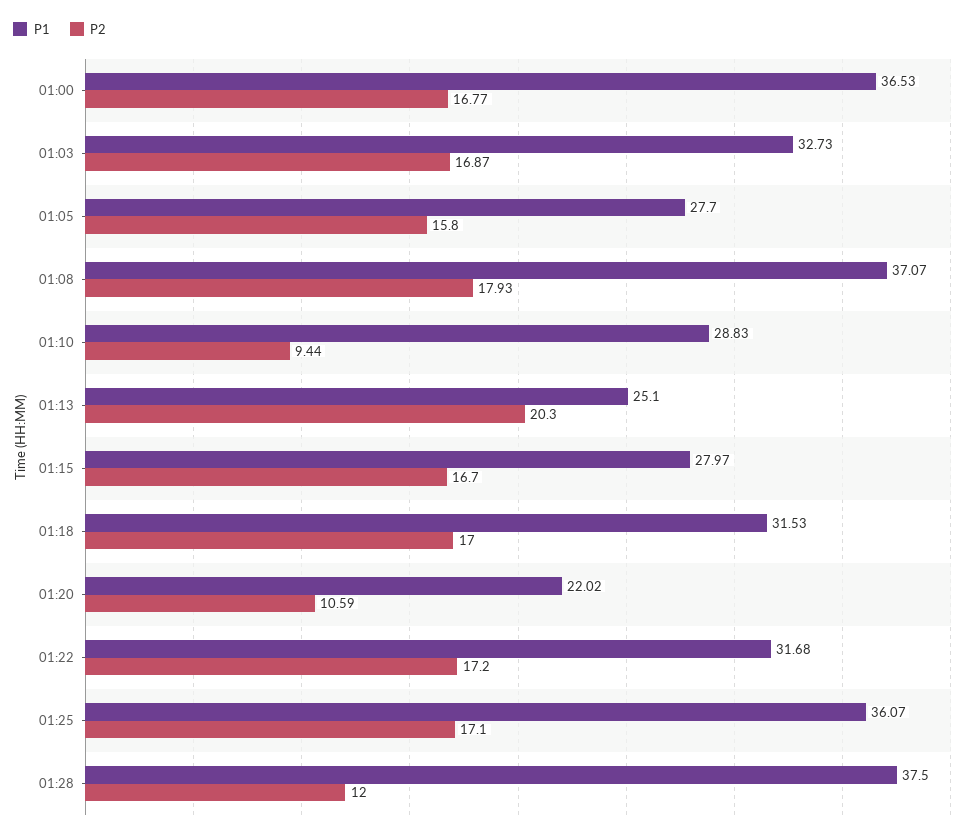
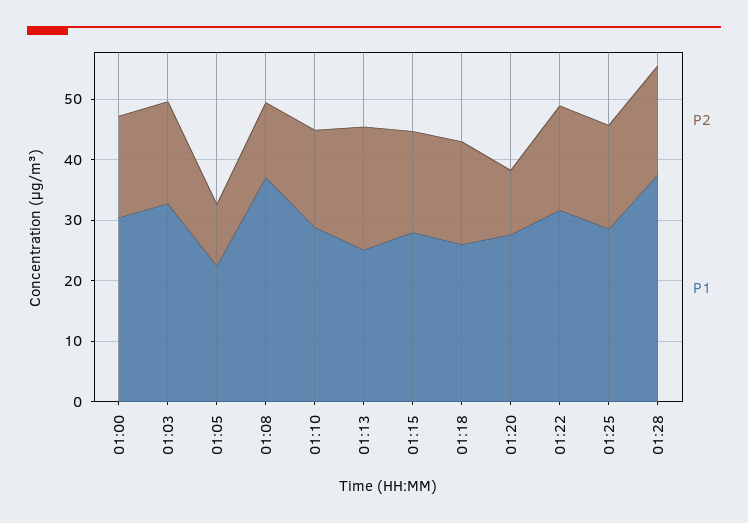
  {
    "P1": {
-     "01:00": 36.53,
+     "01:00": 30,
      "01:03": 32.73,
-     "01:05": 27.7,
+     "01:05": 22,
      "01:08": 37.07,
      "01:10": 28.83,
      "01:13": 25.1,
      "01:15": 27.97,
-     "01:18": 31.53,
+     "01:18": 26,
-     "01:20": 22.02,
+     "01:20": 28,
      "01:22": 31.68,
-     "01:25": 36.07,
+     "01:25": 28,
      "01:28": 37.5
    },
    "P2": {
      "01:00": 16.77,
      "01:03": 16.87,
-     "01:05": 15.8,
+     "01:05": 10,
-     "01:08": 17.93,
+     "01:08": 12,
-     "01:10": 9.44,
+     "01:10": 16,
      "01:13": 20.3,
      "01:15": 16.7,
      "01:18": 17,
      "01:20": 10.59,
      "01:22": 17.2,
      "01:25": 17.1,
-     "01:28": 12
+     "01:28": 18
    }
  }

